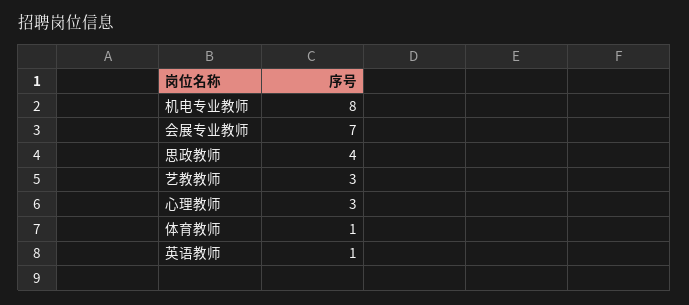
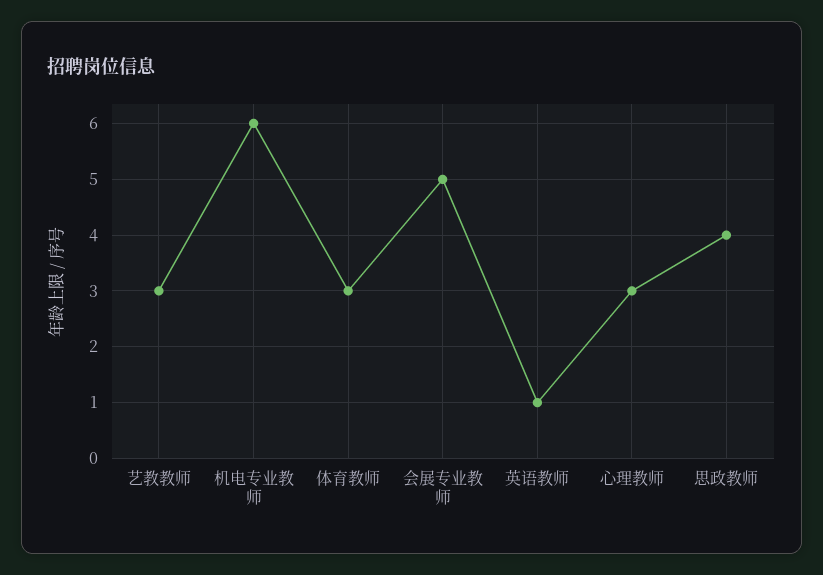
  {
-   "机电专业教师": 8,
+   "机电专业教师": 6,
-   "会展专业教师": 7,
+   "会展专业教师": 5,
    "思政教师": 4,
    "艺教教师": 3,
    "心理教师": 3,
-   "体育教师": 1,
+   "体育教师": 3,
    "英语教师": 1
  }

